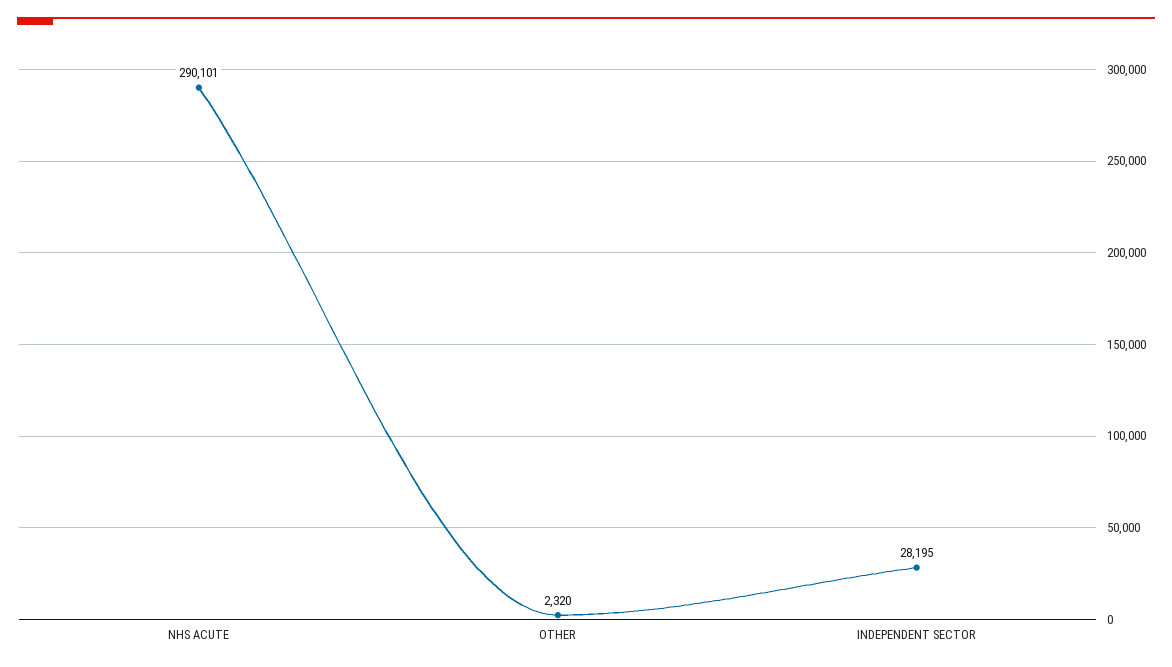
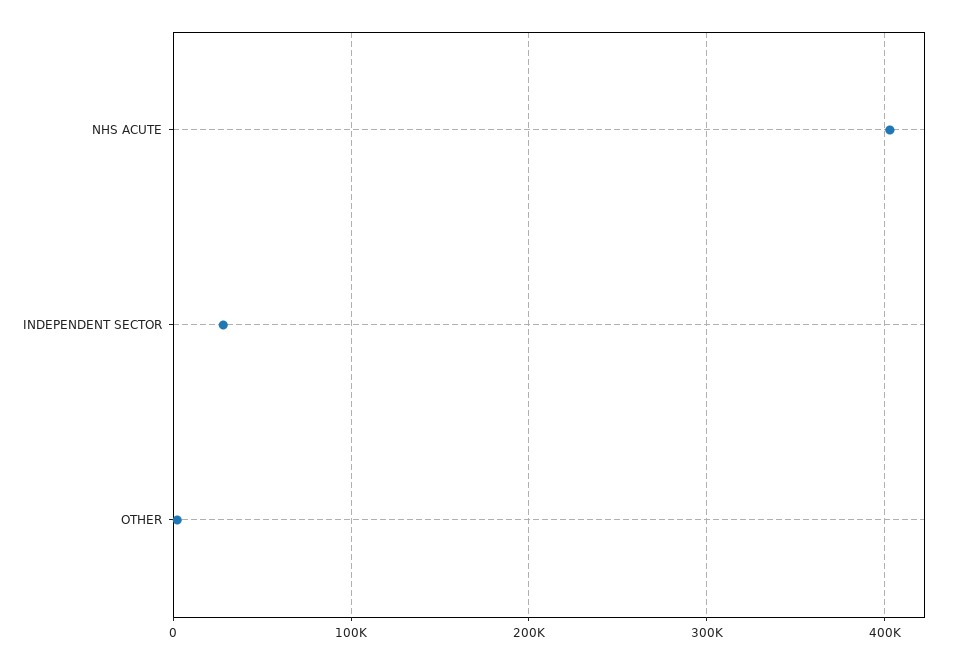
  {
-   "NHS ACUTE": 290101,
+   "NHS ACUTE": 400000,
    "OTHER": 2320,
    "INDEPENDENT SECTOR": 28195
  }

